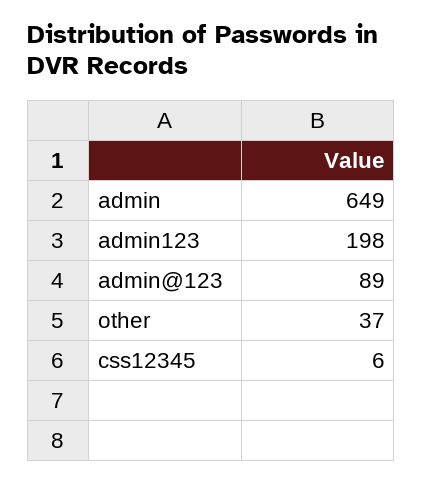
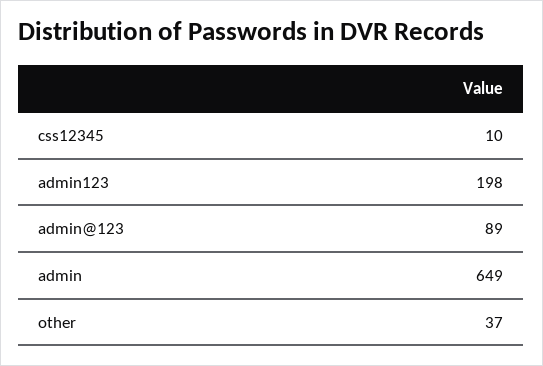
  {
    "admin": 649,
    "admin123": 198,
    "admin@123": 89,
    "other": 37,
-   "css12345": 6
+   "css12345": 10
  }

